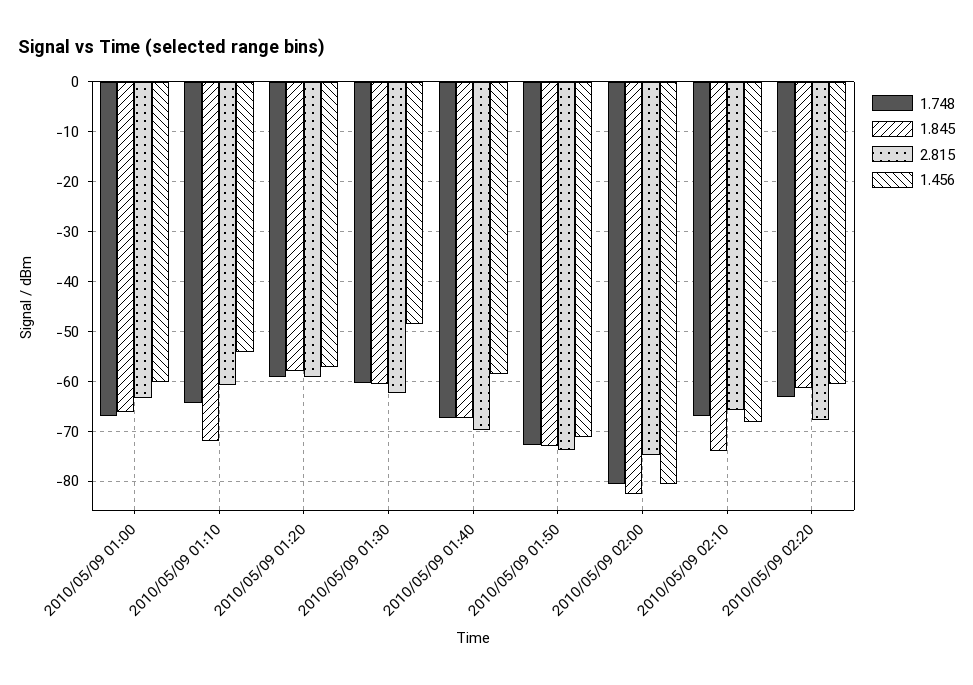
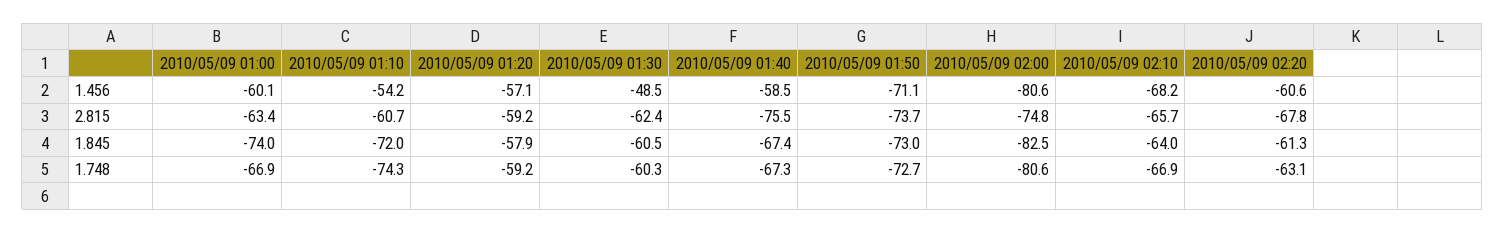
  {
    "1.748": {
      "2010/05/09 01:00": -66.9,
-     "2010/05/09 01:10": -64,
+     "2010/05/09 01:10": -74.3,
      "2010/05/09 01:20": -59.2,
      "2010/05/09 01:30": -60.3,
      "2010/05/09 01:40": -67.3,
      "2010/05/09 01:50": -72.7,
      "2010/05/09 02:00": -80.6,
      "2010/05/09 02:10": -66.9,
      "2010/05/09 02:20": -63.1
    },
    "1.845": {
-     "2010/05/09 01:00": -66,
+     "2010/05/09 01:00": -74,
      "2010/05/09 01:10": -72,
      "2010/05/09 01:20": -57.9,
      "2010/05/09 01:30": -60.5,
      "2010/05/09 01:40": -67.4,
      "2010/05/09 01:50": -73,
      "2010/05/09 02:00": -82.5,
-     "2010/05/09 02:10": -74,
+     "2010/05/09 02:10": -64,
      "2010/05/09 02:20": -61.3
    },
    "2.815": {
      "2010/05/09 01:00": -63.4,
      "2010/05/09 01:10": -60.7,
      "2010/05/09 01:20": -59.2,
      "2010/05/09 01:30": -62.4,
-     "2010/05/09 01:40": -70,
+     "2010/05/09 01:40": -75.5,
      "2010/05/09 01:50": -73.7,
      "2010/05/09 02:00": -74.8,
      "2010/05/09 02:10": -65.7,
      "2010/05/09 02:20": -67.8
    },
    "1.456": {
      "2010/05/09 01:00": -60.1,
      "2010/05/09 01:10": -54.2,
      "2010/05/09 01:20": -57.1,
      "2010/05/09 01:30": -48.5,
      "2010/05/09 01:40": -58.5,
      "2010/05/09 01:50": -71.1,
      "2010/05/09 02:00": -80.6,
      "2010/05/09 02:10": -68.2,
      "2010/05/09 02:20": -60.6
    }
  }

